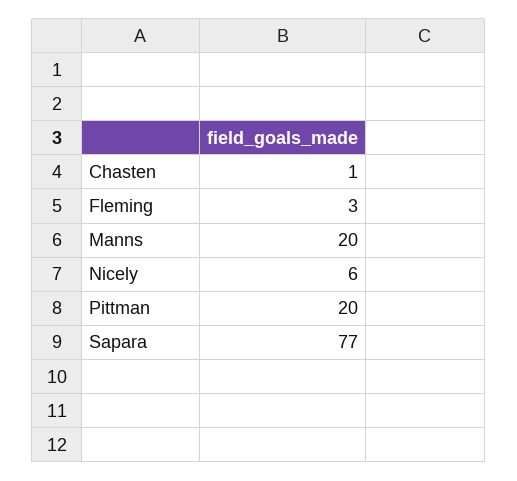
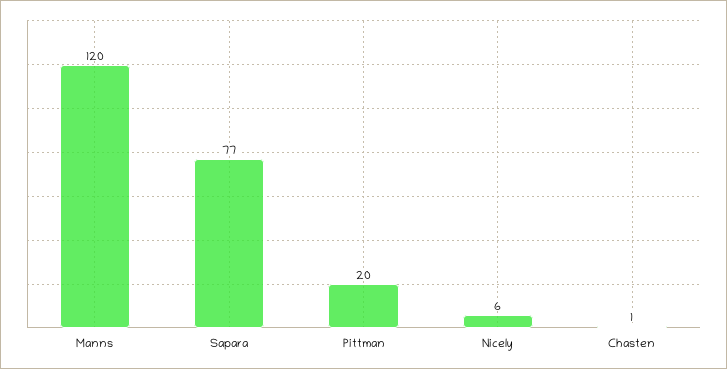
  {
    "Chasten": 1,
-   "Fleming": 3,
-   "Manns": 20,
+   "Manns": 120,
    "Nicely": 6,
    "Pittman": 20,
    "Sapara": 77
  }

